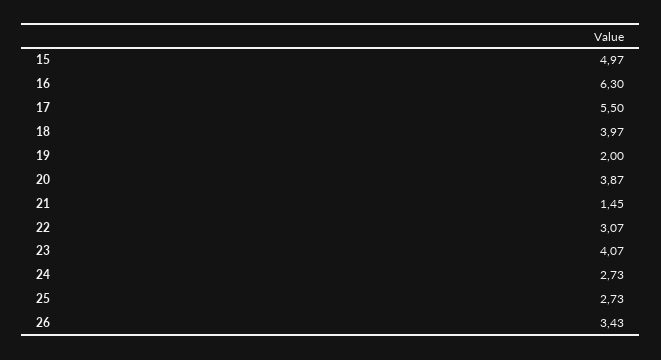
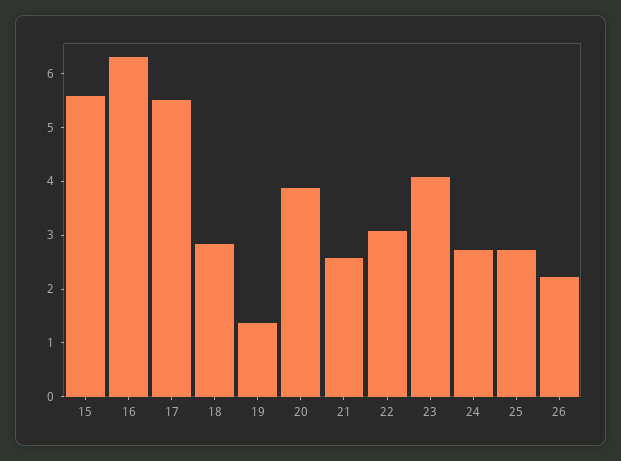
  {
-   "15": 4.97,
+   "15": 5.6,
    "16": 6.3,
    "17": 5.5,
-   "18": 3.97,
+   "18": 2.8,
-   "19": 2,
+   "19": 1.4,
    "20": 3.87,
-   "21": 1.45,
+   "21": 2.6,
    "22": 3.07,
    "23": 4.07,
    "24": 2.73,
    "25": 2.73,
-   "26": 3.43
+   "26": 2.2
  }

